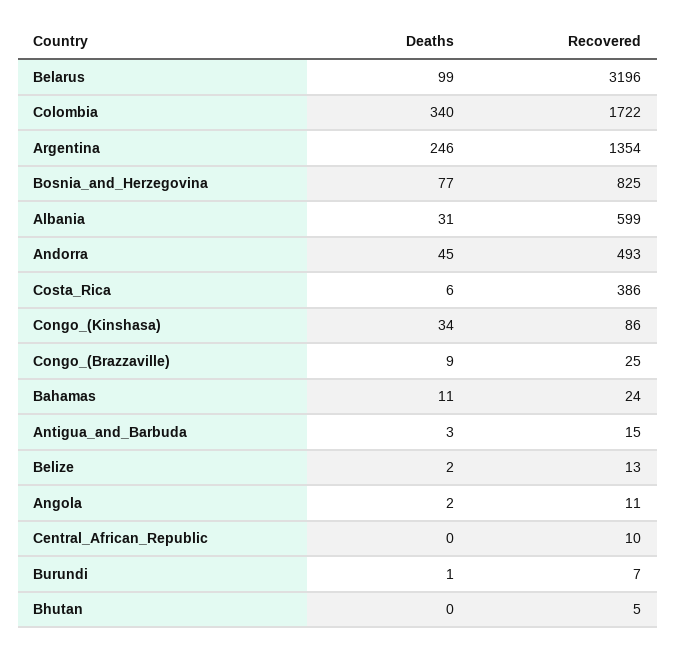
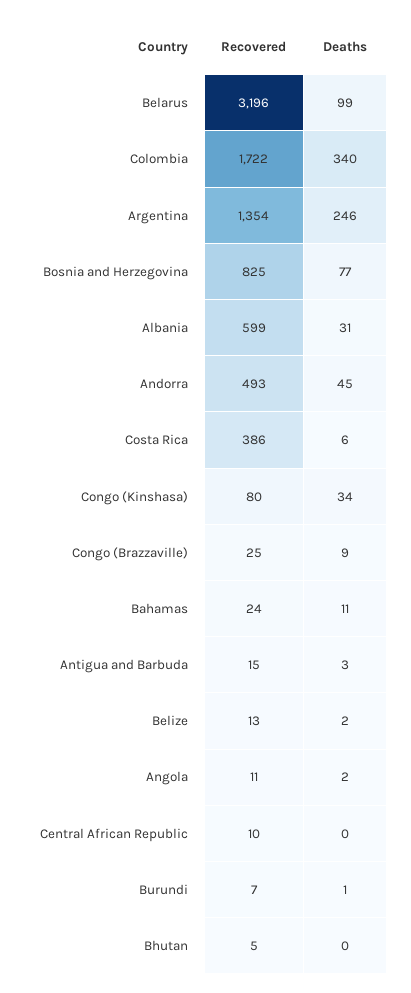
  {
    "Deaths": {
      "Belarus": 99,
      "Colombia": 340,
      "Argentina": 246,
      "Bosnia_and_Herzegovina": 77,
      "Albania": 31,
      "Andorra": 45,
      "Costa_Rica": 6,
      "Congo_(Kinshasa)": 34,
      "Congo_(Brazzaville)": 9,
      "Bahamas": 11,
      "Antigua_and_Barbuda": 3,
      "Belize": 2,
      "Angola": 2,
      "Central_African_Republic": 0,
      "Burundi": 1,
      "Bhutan": 0
    },
    "Recovered": {
      "Belarus": 3196,
      "Colombia": 1722,
      "Argentina": 1354,
      "Bosnia_and_Herzegovina": 825,
      "Albania": 599,
      "Andorra": 493,
      "Costa_Rica": 386,
-     "Congo_(Kinshasa)": 86,
+     "Congo_(Kinshasa)": 80,
      "Congo_(Brazzaville)": 25,
      "Bahamas": 24,
      "Antigua_and_Barbuda": 15,
      "Belize": 13,
      "Angola": 11,
      "Central_African_Republic": 10,
      "Burundi": 7,
      "Bhutan": 5
    }
  }

